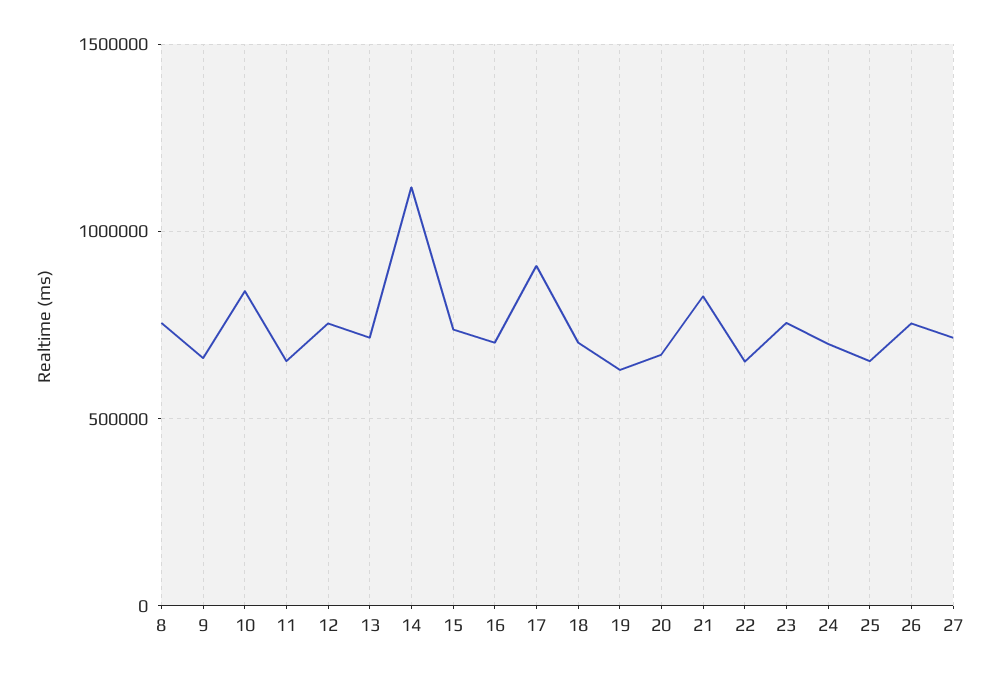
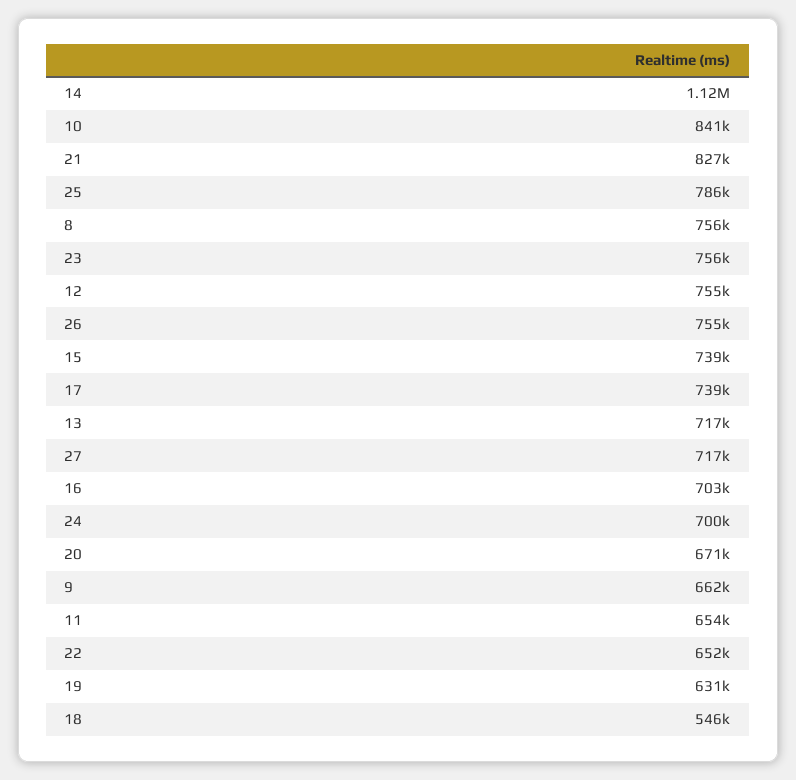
  {
    "8": 756000,
    "9": 662000,
    "10": 841000,
    "11": 654000,
    "12": 755000,
    "13": 717000,
    "14": 1120000,
    "15": 739000,
    "16": 703000,
-   "17": 900000,
+   "17": 739000,
-   "18": 700000,
+   "18": 546000,
    "19": 631000,
    "20": 671000,
    "21": 827000,
    "22": 652000,
    "23": 756000,
    "24": 700000,
-   "25": 650000,
+   "25": 786000,
    "26": 755000,
    "27": 717000
  }

